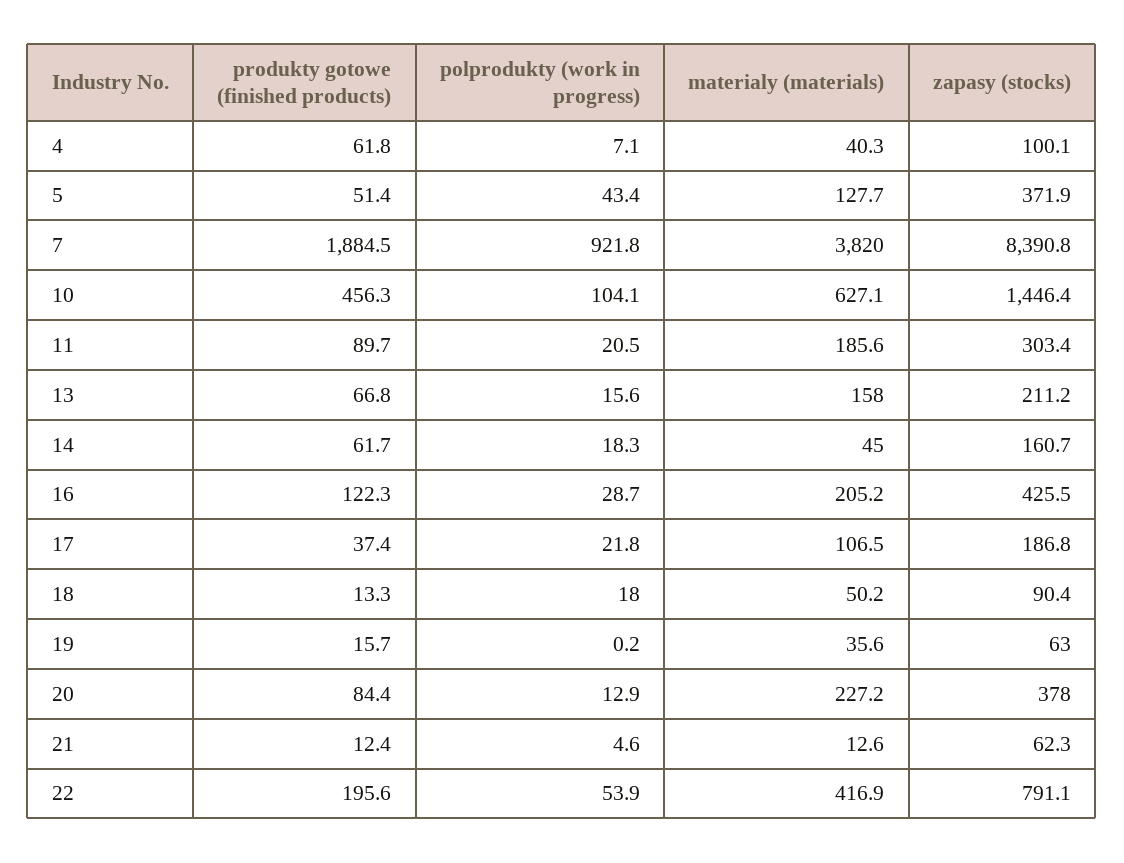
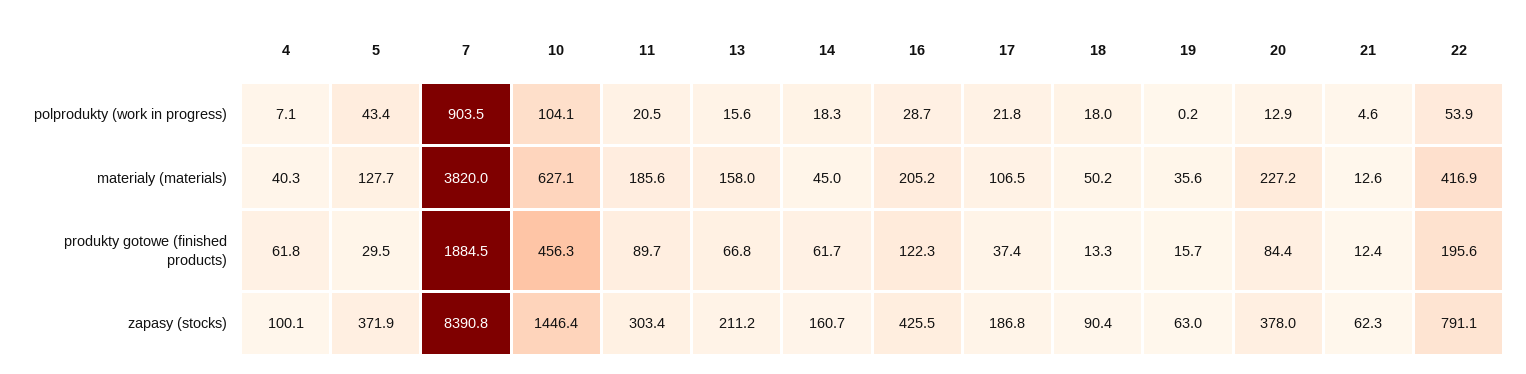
  {
    "produkty gotowe (finished products)": {
      "4": 61.8,
-     "5": 51.4,
+     "5": 29.5,
      "7": 1884.5,
      "10": 456.3,
      "11": 89.7,
      "13": 66.8,
      "14": 61.7,
      "16": 122.3,
      "17": 37.4,
      "18": 13.3,
      "19": 15.7,
      "20": 84.4,
      "21": 12.4,
      "22": 195.6
    },
    "polprodukty (work in progress)": {
      "4": 7.1,
      "5": 43.4,
-     "7": 921.8,
+     "7": 903.5,
      "10": 104.1,
      "11": 20.5,
      "13": 15.6,
      "14": 18.3,
      "16": 28.7,
      "17": 21.8,
      "18": 18,
      "19": 0.2,
      "20": 12.9,
      "21": 4.6,
      "22": 53.9
    },
    "materialy (materials)": {
      "4": 40.3,
      "5": 127.7,
      "7": 3820,
      "10": 627.1,
      "11": 185.6,
      "13": 158,
      "14": 45,
      "16": 205.2,
      "17": 106.5,
      "18": 50.2,
      "19": 35.6,
      "20": 227.2,
      "21": 12.6,
      "22": 416.9
    },
    "zapasy (stocks)": {
      "4": 100.1,
      "5": 371.9,
      "7": 8390.8,
      "10": 1446.4,
      "11": 303.4,
      "13": 211.2,
      "14": 160.7,
      "16": 425.5,
      "17": 186.8,
      "18": 90.4,
      "19": 63,
      "20": 378,
      "21": 62.3,
      "22": 791.1
    }
  }

